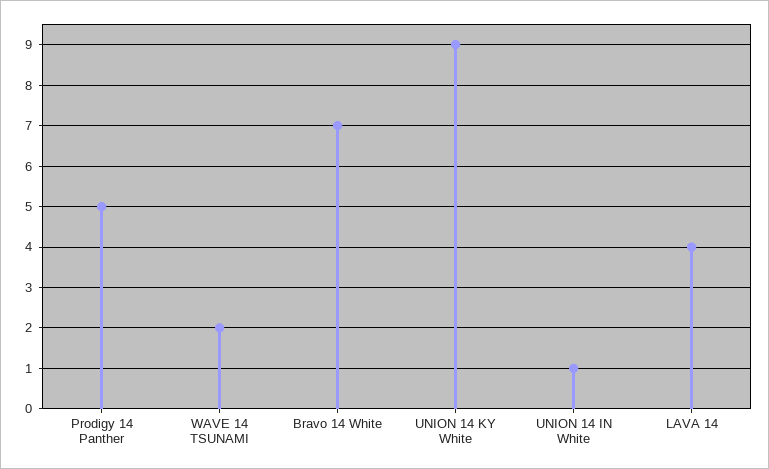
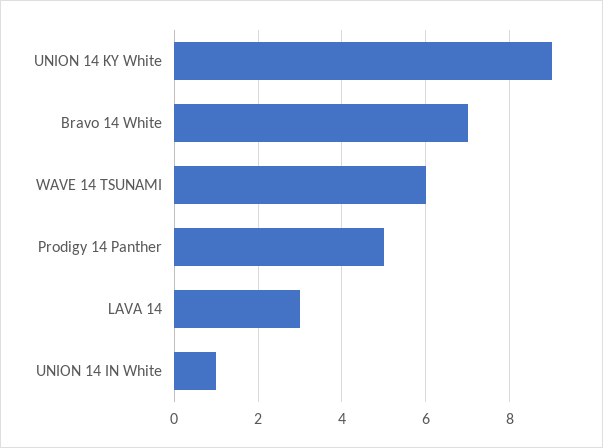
  {
    "Prodigy 14 Panther": 5,
-   "WAVE 14 TSUNAMI": 2,
+   "WAVE 14 TSUNAMI": 6,
    "Bravo 14 White": 7,
    "UNION 14 KY White": 9,
    "UNION 14 IN White": 1,
-   "LAVA 14": 4
+   "LAVA 14": 3
  }

